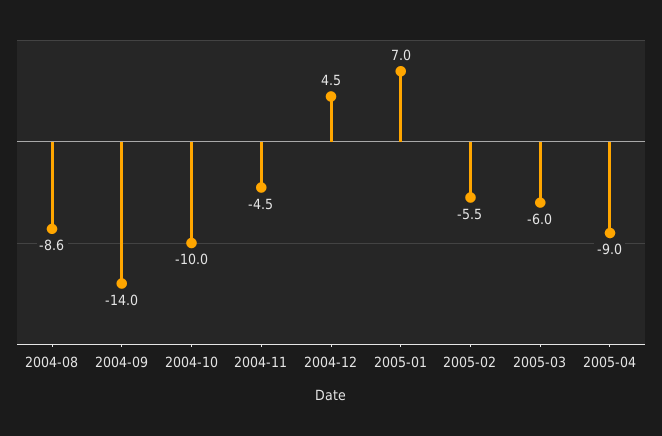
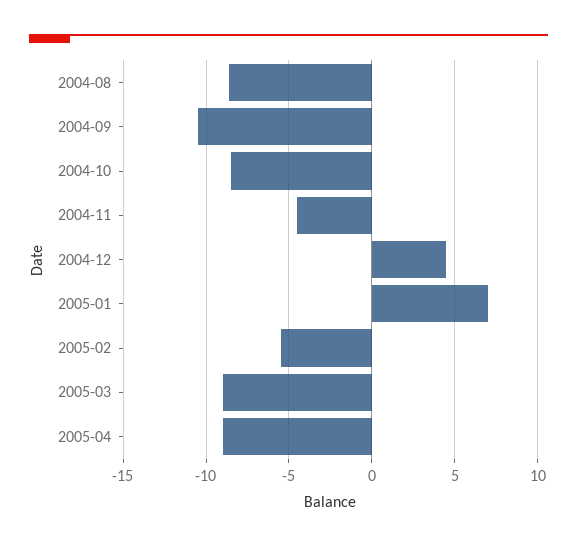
  {
    "2004-08": -8.6,
-   "2004-09": -14,
+   "2004-09": -10.5,
-   "2004-10": -10,
+   "2004-10": -8.5,
    "2004-11": -4.5,
    "2004-12": 4.5,
    "2005-01": 7,
    "2005-02": -5.5,
-   "2005-03": -6,
+   "2005-03": -9,
    "2005-04": -9
  }

